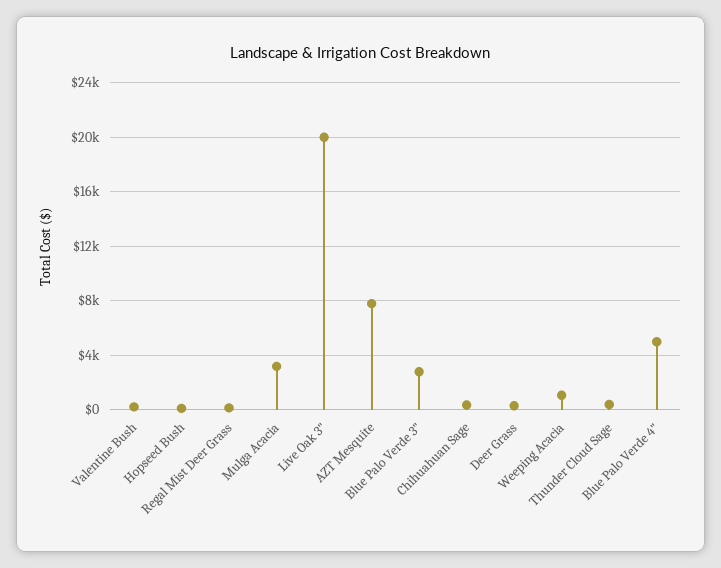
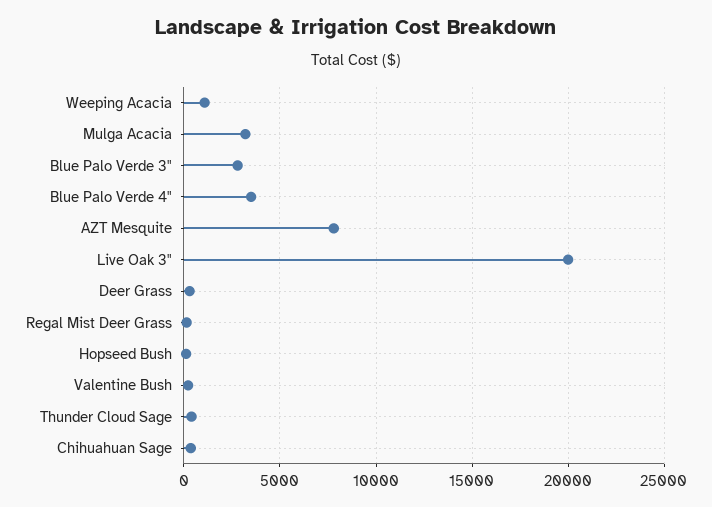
  {
    "Valentine Bush": 0,
    "Hopseed Bush": 0,
    "Regal Mist Deer Grass": 0,
    "Mulga Acacia": 3000,
    "Live Oak 3\"": 20000,
    "AZT Mesquite": 8000,
    "Blue Palo Verde 3\"": 3000,
    "Chihuahuan Sage": 500,
    "Deer Grass": 500,
    "Weeping Acacia": 1000,
    "Thunder Cloud Sage": 500,
-   "Blue Palo Verde 4\"": 5000
+   "Blue Palo Verde 4\"": 3500
  }

